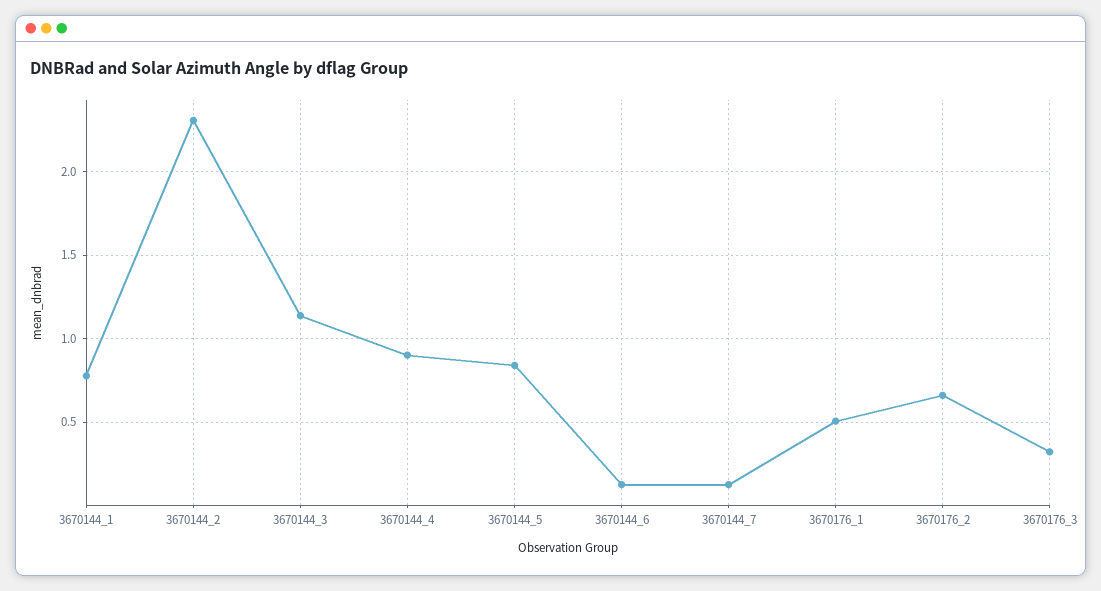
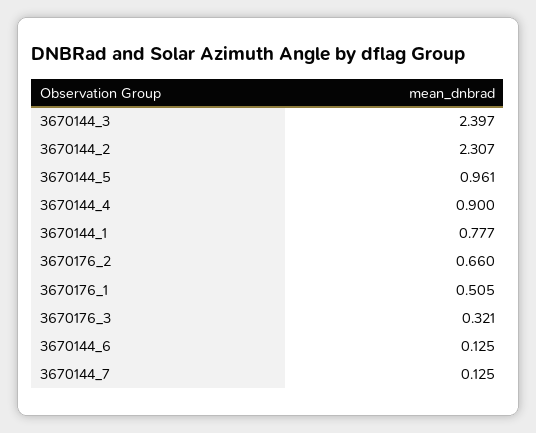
  {
    "3670144_1": 0.777,
    "3670144_2": 2.307,
-   "3670144_3": 1.15,
+   "3670144_3": 2.397,
    "3670144_4": 0.9,
-   "3670144_5": 0.85,
+   "3670144_5": 0.961,
    "3670144_6": 0.125,
    "3670144_7": 0.125,
    "3670176_1": 0.505,
    "3670176_2": 0.66,
    "3670176_3": 0.321
  }

